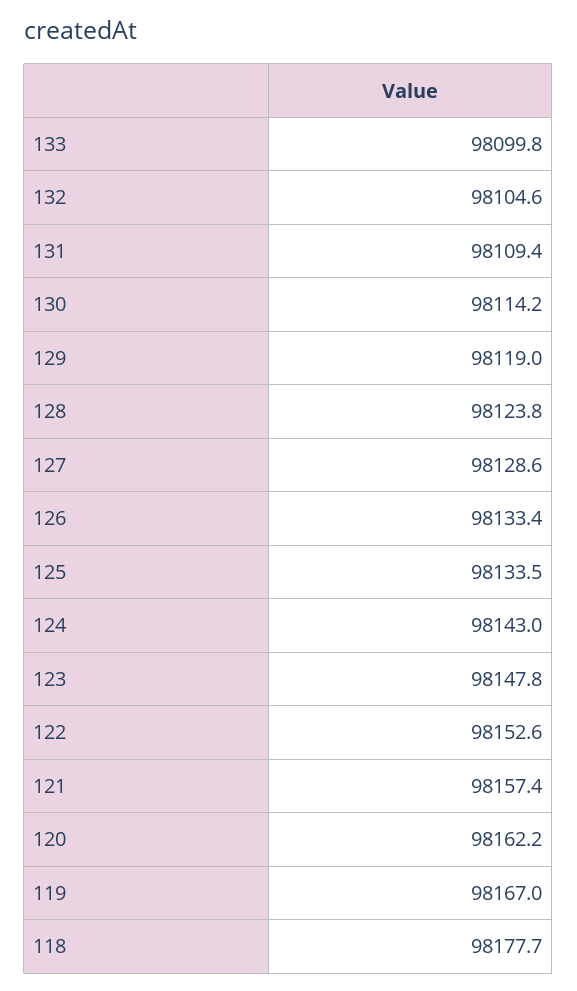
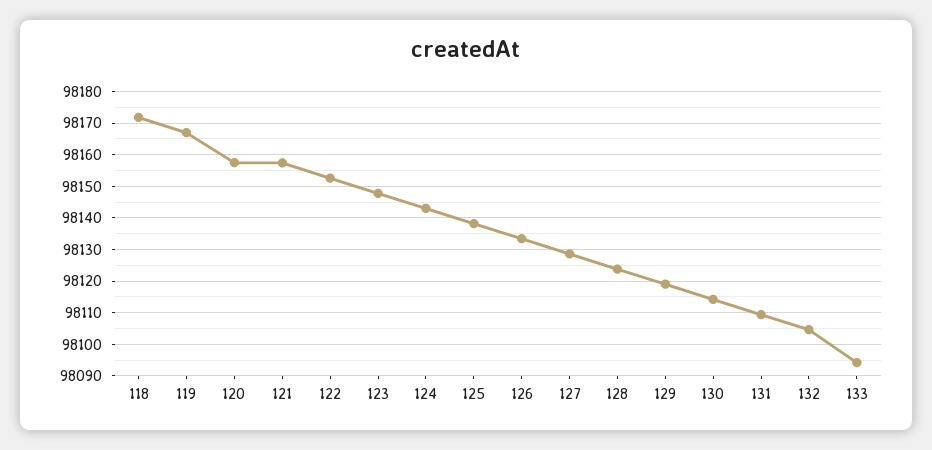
  {
-   "133": 98099.8,
+   "133": 98094,
    "132": 98104.6,
    "131": 98109.4,
    "130": 98114.2,
    "129": 98119,
    "128": 98123.8,
    "127": 98128.6,
    "126": 98133.4,
-   "125": 98133.5,
+   "125": 98138,
    "124": 98143,
    "123": 98147.8,
    "122": 98152.6,
    "121": 98157.4,
-   "120": 98162.2,
+   "120": 98158,
    "119": 98167,
-   "118": 98177.7
+   "118": 98172
  }

